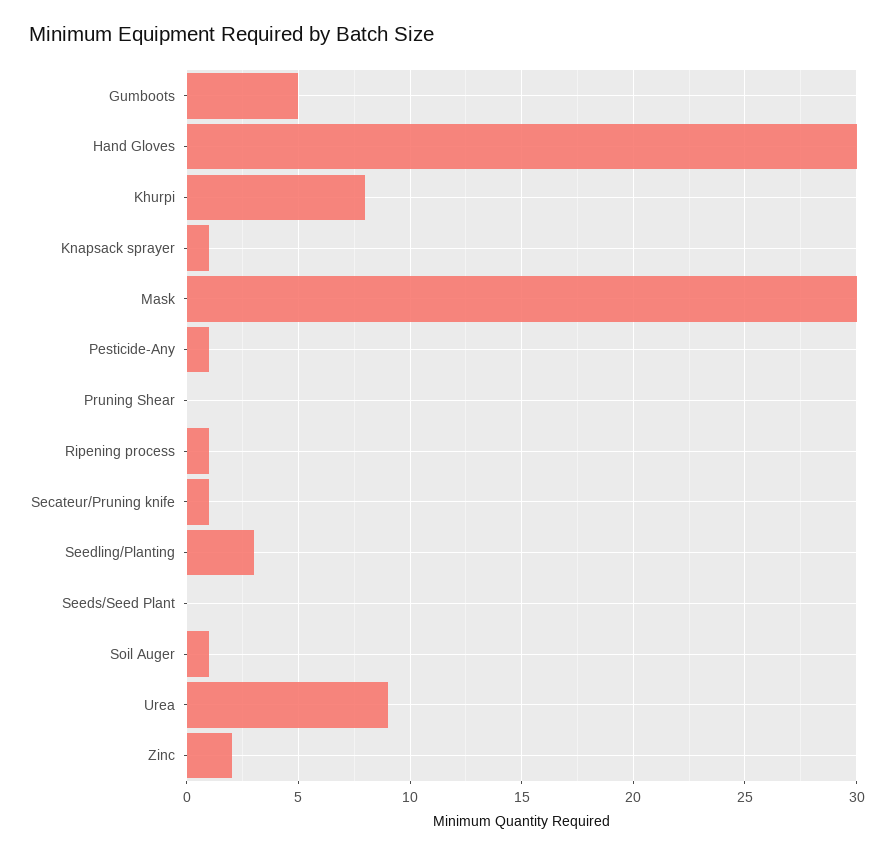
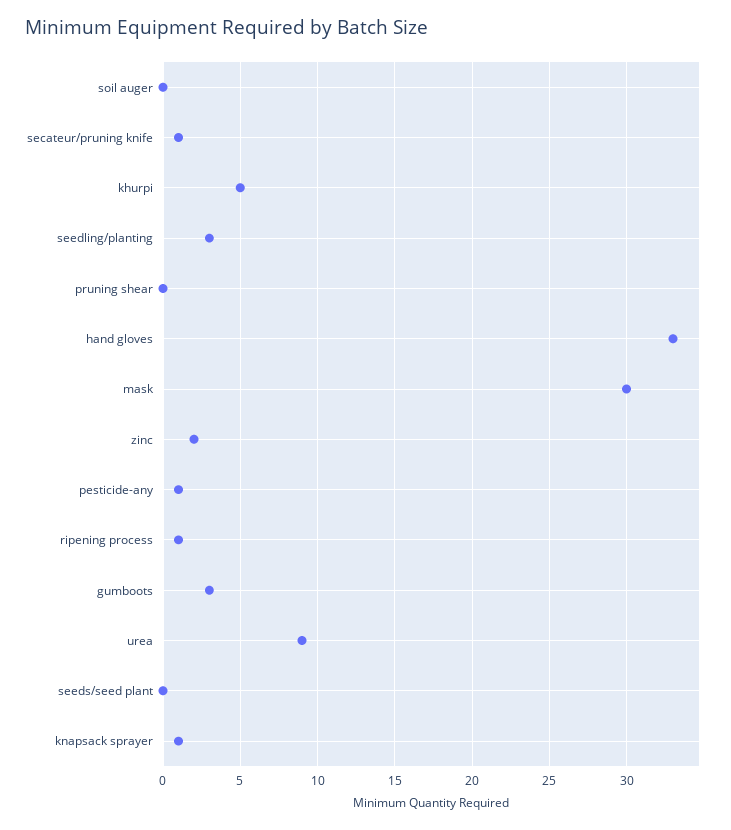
  {
-   "Gumboots": 5,
+   "Gumboots": 3,
-   "Hand Gloves": 30,
+   "Hand Gloves": 33,
-   "Khurpi": 8,
+   "Khurpi": 5,
    "Knapsack sprayer": 1,
    "Mask": 30,
    "Pesticide-Any": 1,
    "Pruning Shear": 0,
    "Ripening process": 1,
    "Secateur/Pruning knife": 1,
    "Seedling/Planting": 3,
    "Seeds/Seed Plant": 0,
-   "Soil Auger": 1,
+   "Soil Auger": 0,
    "Urea": 9,
    "Zinc": 2
  }

